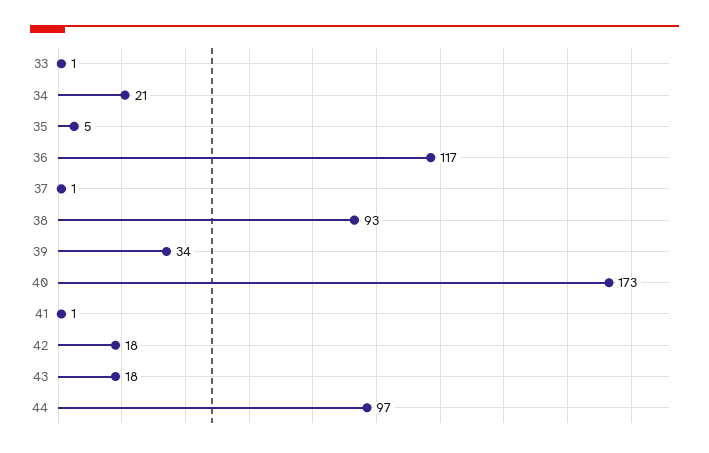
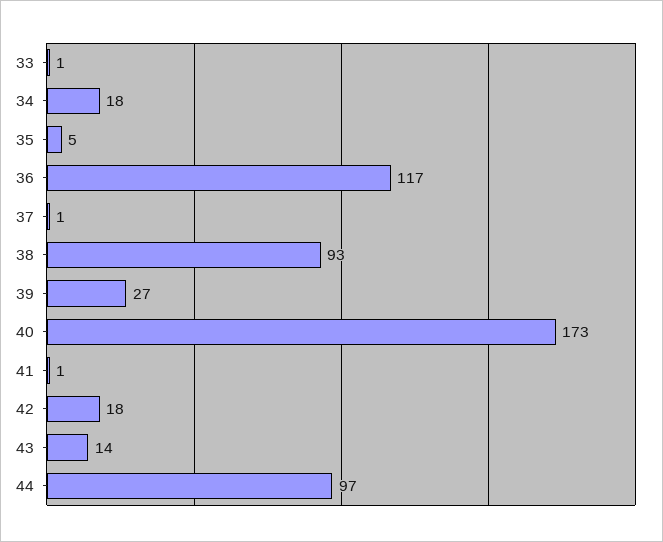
  {
    "33": 1,
-   "34": 21,
+   "34": 18,
    "35": 5,
    "36": 117,
    "37": 1,
    "38": 93,
-   "39": 34,
+   "39": 27,
    "40": 173,
    "41": 1,
    "42": 18,
-   "43": 18,
+   "43": 14,
    "44": 97
  }

